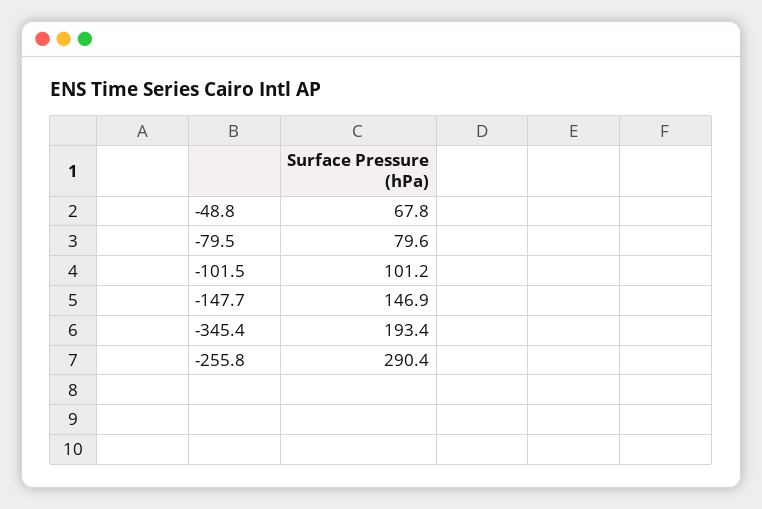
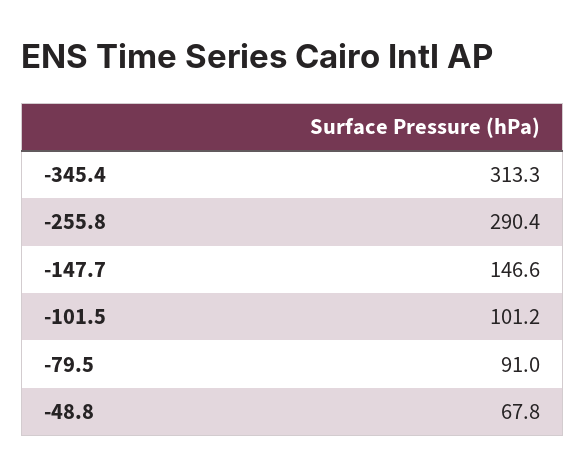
  {
    "-48.8": 67.8,
-   "-79.5": 79.6,
+   "-79.5": 91,
    "-101.5": 101.2,
-   "-147.7": 146.9,
+   "-147.7": 146.6,
-   "-345.4": 193.4,
+   "-345.4": 313.3,
    "-255.8": 290.4
  }

